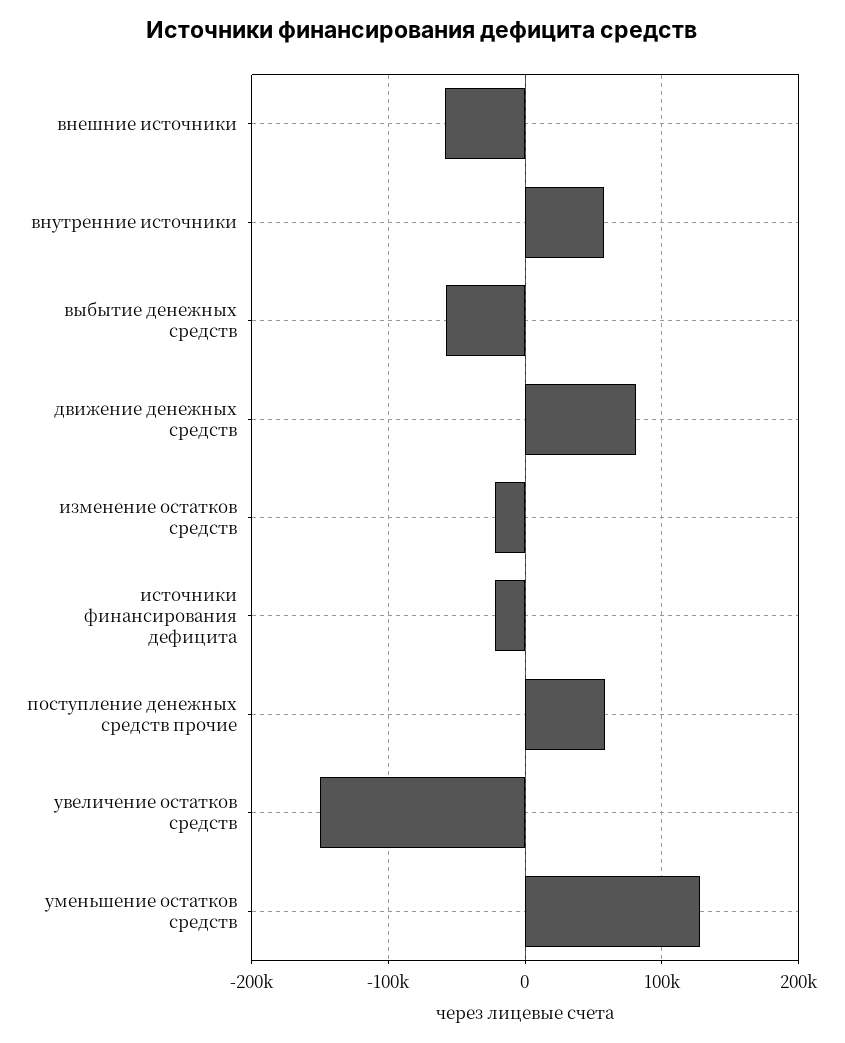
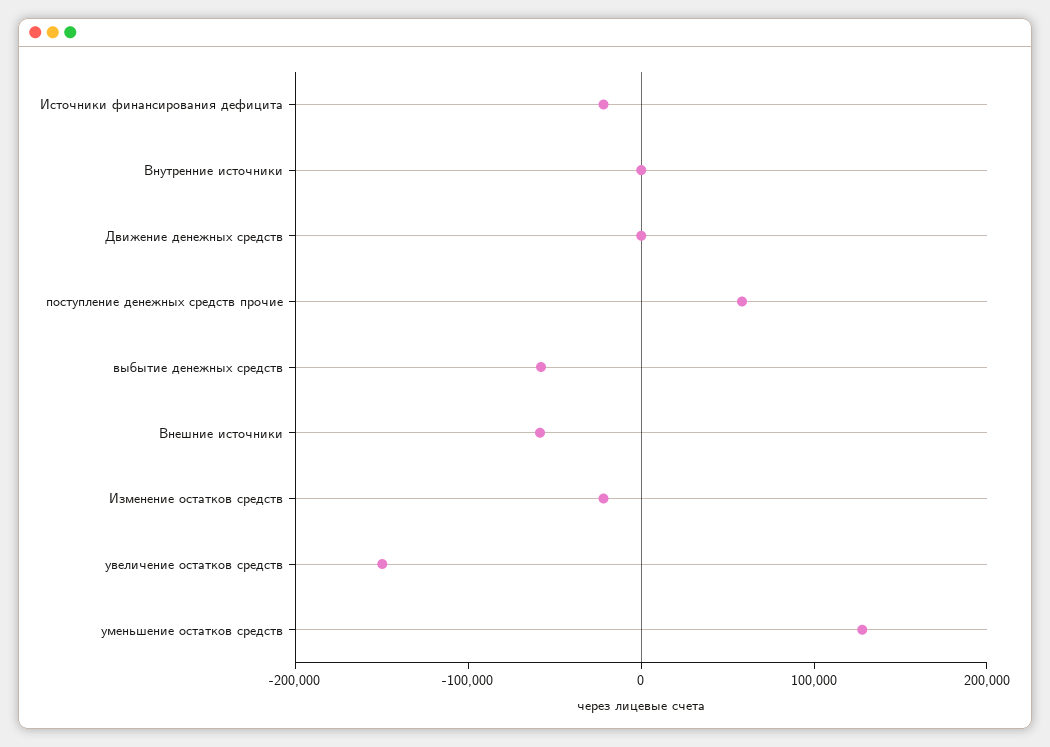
  {
    "внешние источники": -60000,
-   "внутренние источники": 60000,
+   "внутренние источники": 0,
    "выбытие денежных средств": -60000,
-   "движение денежных средств": 80000,
+   "движение денежных средств": 0,
    "изменение остатков средств": -20000,
    "источники финансирования дефицита": -20000,
    "поступление денежных средств прочие": 60000,
    "увеличение остатков средств": -150000,
    "уменьшение остатков средств": 130000
  }

